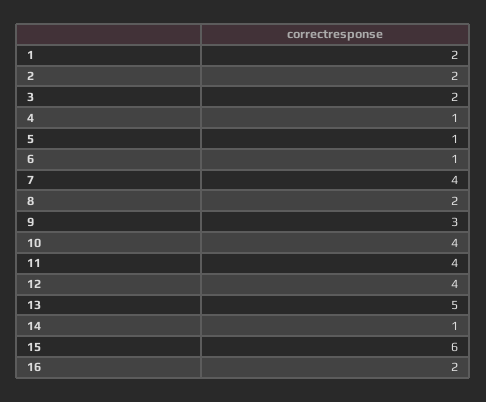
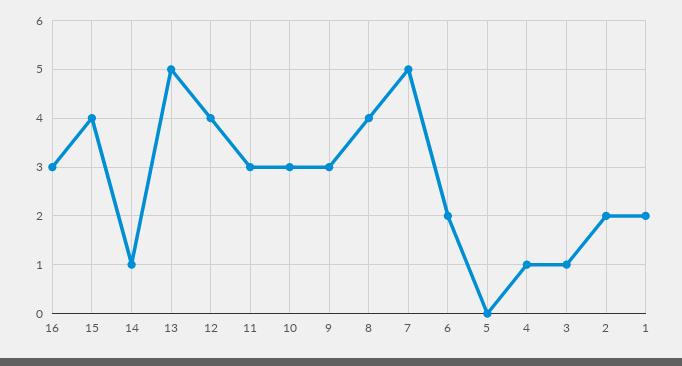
  {
    "1": 2,
    "2": 2,
-   "3": 2,
+   "3": 1,
    "4": 1,
-   "5": 1,
+   "5": 0,
-   "6": 1,
+   "6": 2,
-   "7": 4,
+   "7": 5,
-   "8": 2,
+   "8": 4,
    "9": 3,
-   "10": 4,
+   "10": 3,
-   "11": 4,
+   "11": 3,
    "12": 4,
    "13": 5,
    "14": 1,
-   "15": 6,
+   "15": 4,
-   "16": 2
+   "16": 3
  }

